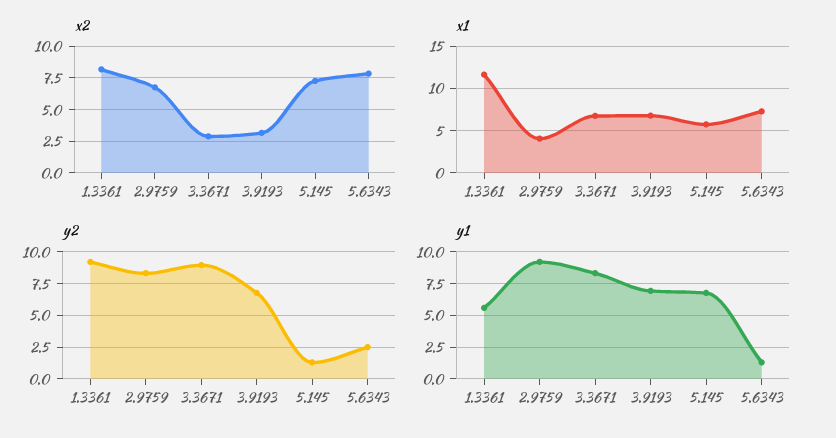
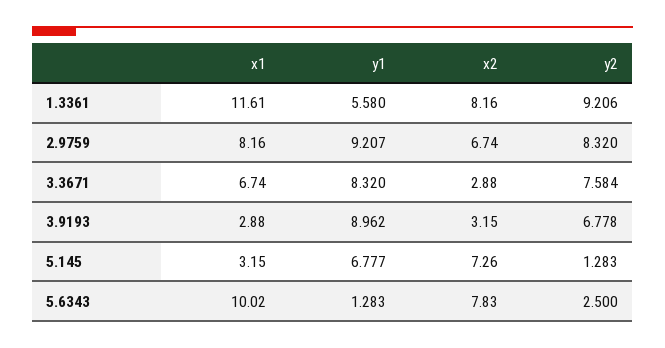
  {
    "x2": {
      "1.3361": 8.16,
      "2.9759": 6.74,
      "3.3671": 2.88,
      "3.9193": 3.15,
      "5.145": 7.26,
      "5.6343": 7.83
    },
    "x1": {
      "1.3361": 11.61,
-     "2.9759": 4,
+     "2.9759": 8.16,
      "3.3671": 6.74,
-     "3.9193": 7,
+     "3.9193": 2.88,
-     "5.145": 6,
+     "5.145": 3.15,
-     "5.6343": 7
+     "5.6343": 10.02
    },
    "y2": {
      "1.3361": 9.206,
      "2.9759": 8.32,
-     "3.3671": 9,
+     "3.3671": 7.584,
      "3.9193": 6.778,
      "5.145": 1.283,
      "5.6343": 2.5
    },
    "y1": {
      "1.3361": 5.58,
      "2.9759": 9.207,
      "3.3671": 8.32,
-     "3.9193": 7,
+     "3.9193": 8.962,
      "5.145": 6.777,
      "5.6343": 1.283
    }
  }

